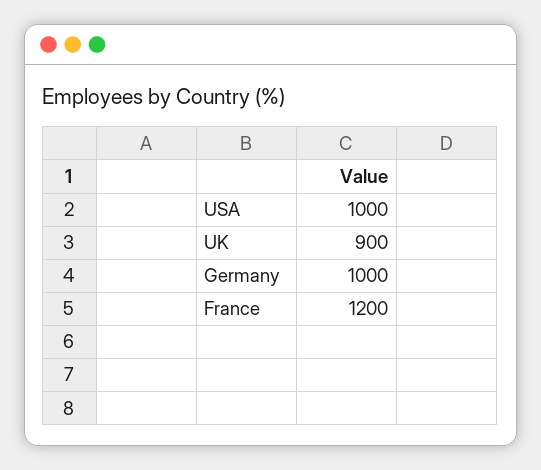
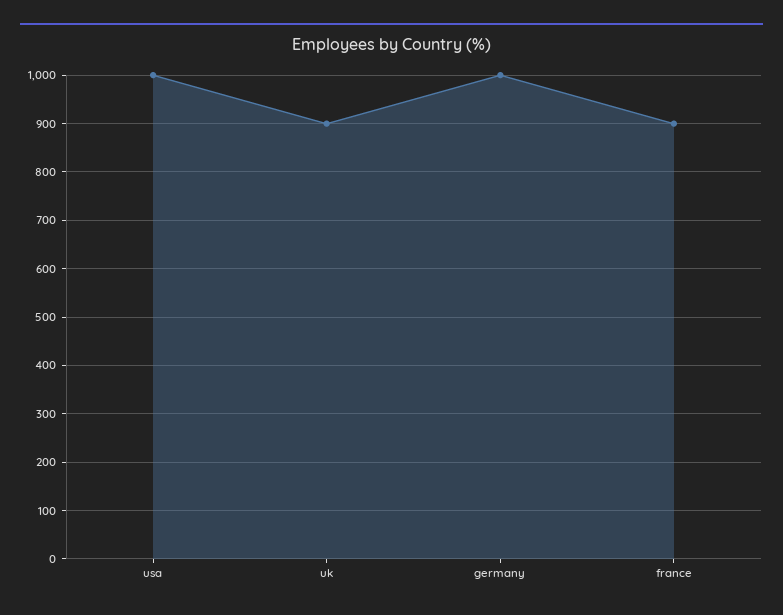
  {
    "USA": 1000,
    "UK": 900,
    "Germany": 1000,
-   "France": 1200
+   "France": 900
  }

